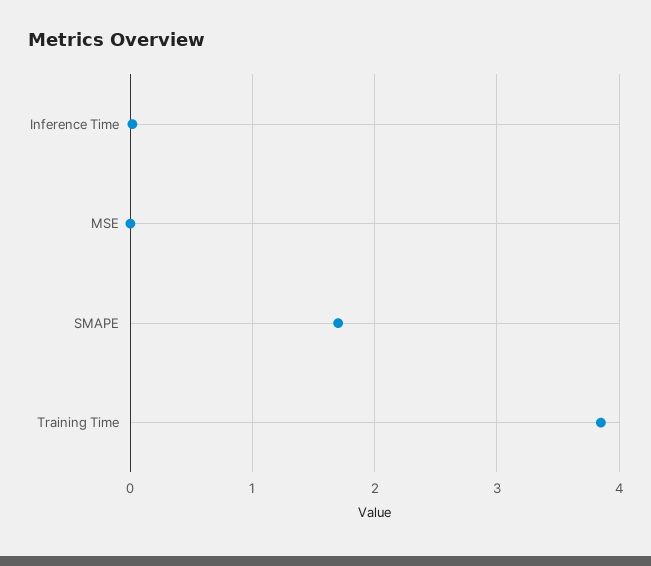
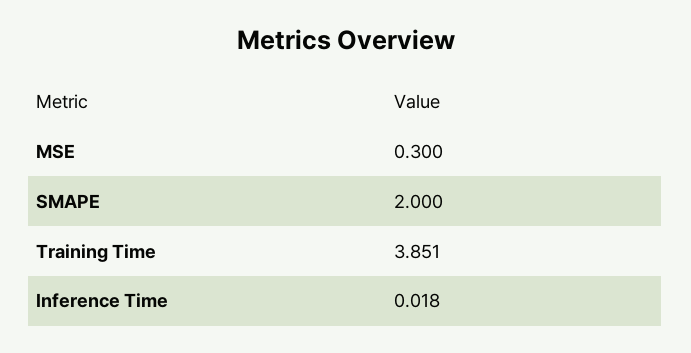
  {
    "Inference Time": 0.018,
-   "MSE": 0,
+   "MSE": 0.3,
-   "SMAPE": 1.7,
+   "SMAPE": 2,
    "Training Time": 3.851
  }

